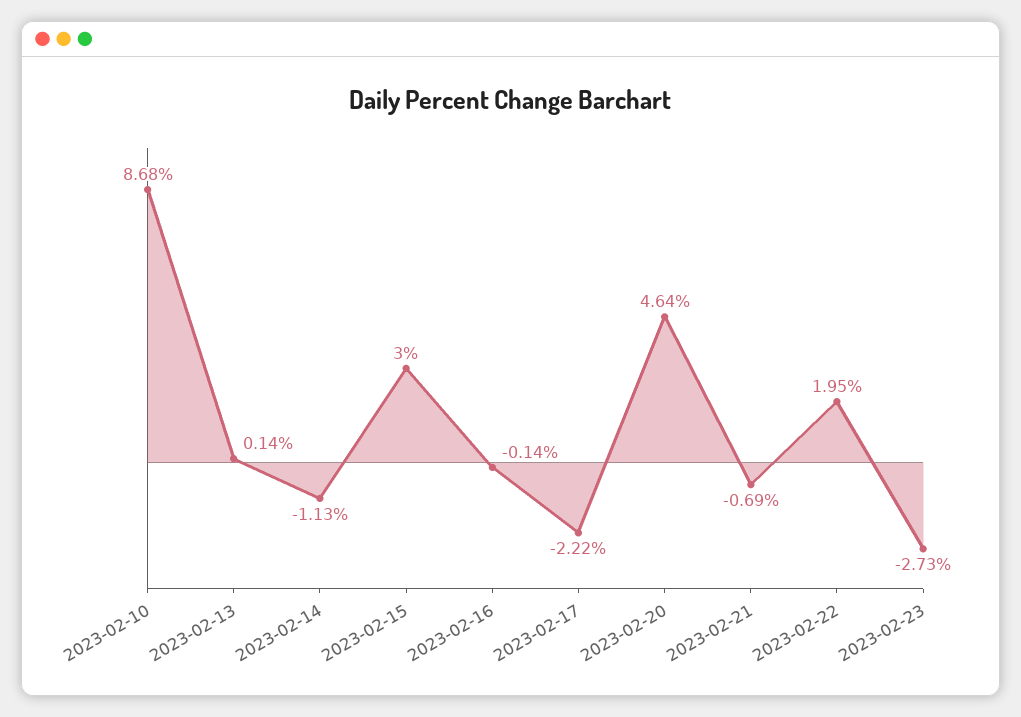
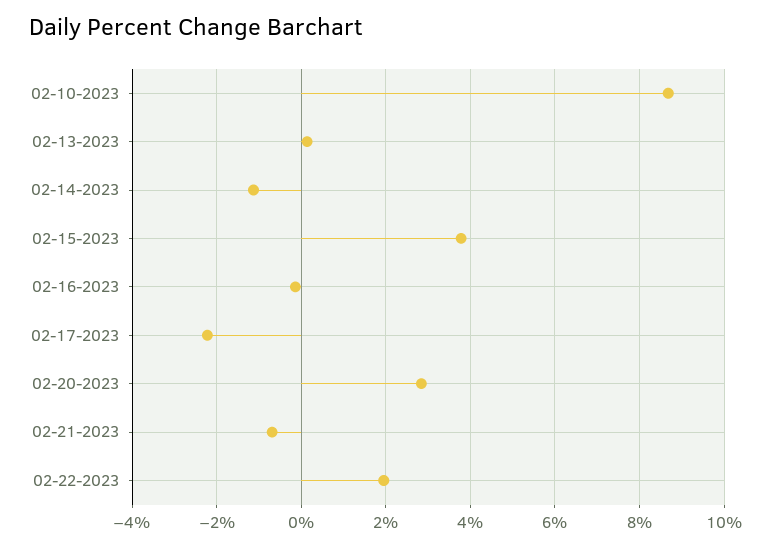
  {
    "2023-02-10": 8.68,
    "2023-02-13": 0.14,
    "2023-02-14": -1.13,
-   "2023-02-15": 3,
+   "2023-02-15": 3.8,
    "2023-02-16": -0.14,
    "2023-02-17": -2.22,
-   "2023-02-20": 4.64,
+   "2023-02-20": 2.8,
    "2023-02-21": -0.69,
-   "2023-02-22": 1.95,
+   "2023-02-22": 1.95
-   "2023-02-23": -2.73
  }

